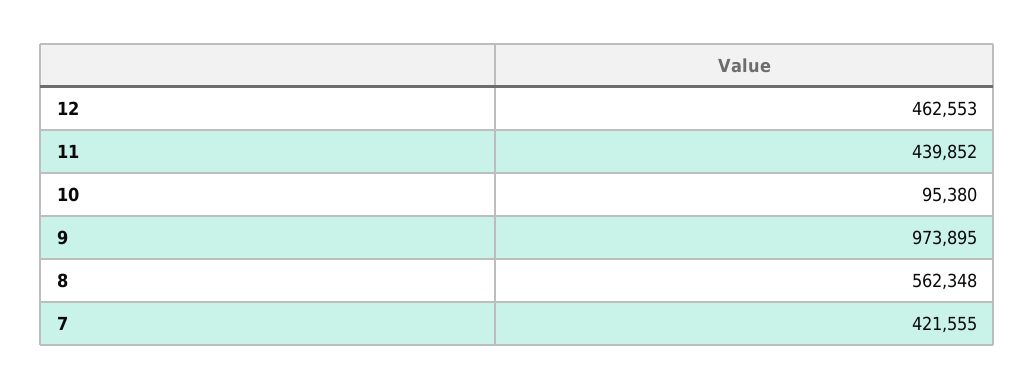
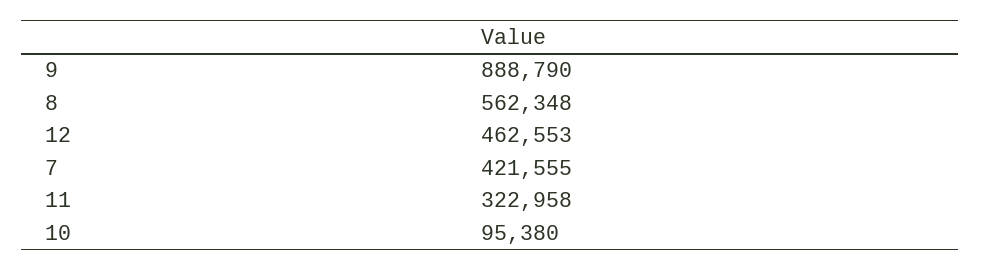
  {
    "12": 462553,
-   "11": 439852,
+   "11": 322958,
    "10": 95380,
-   "9": 973895,
+   "9": 888790,
    "8": 562348,
    "7": 421555
  }

